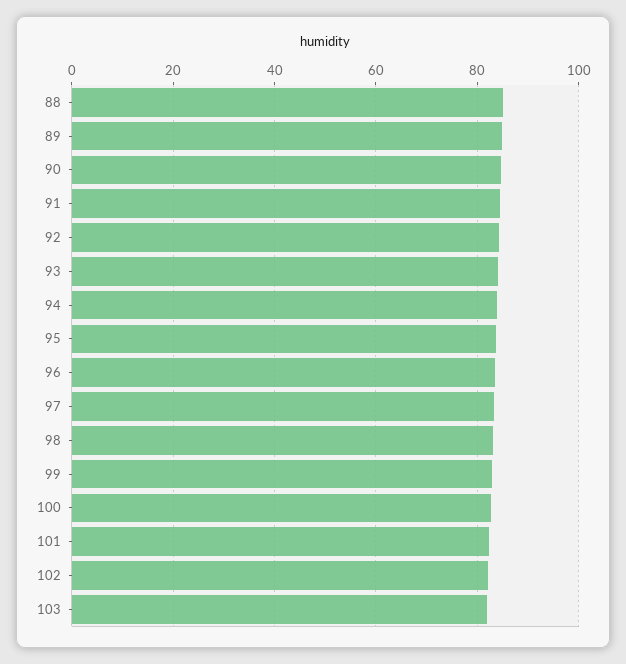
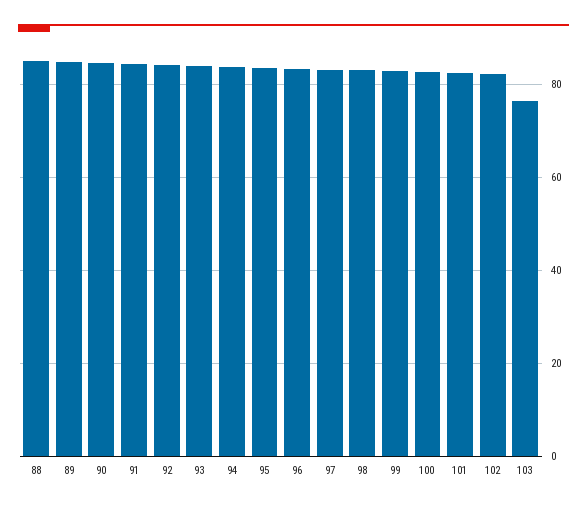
  {
    "88": 86,
    "89": 84,
    "90": 84,
    "91": 84,
    "92": 84,
    "93": 84,
    "94": 84,
    "95": 84,
    "96": 84,
    "97": 84,
    "98": 84,
    "99": 82,
    "100": 82,
    "101": 82,
    "102": 82,
-   "103": 82
+   "103": 76
  }

